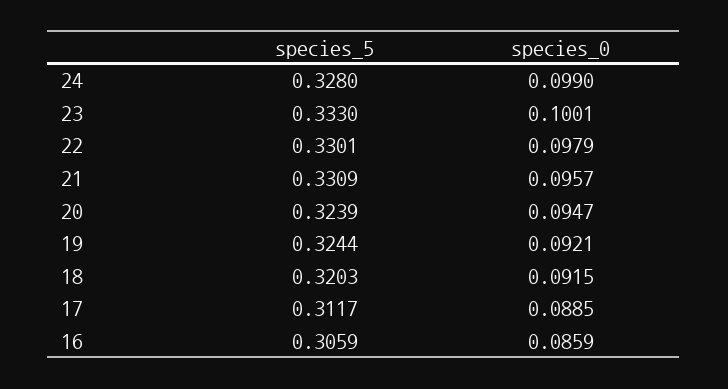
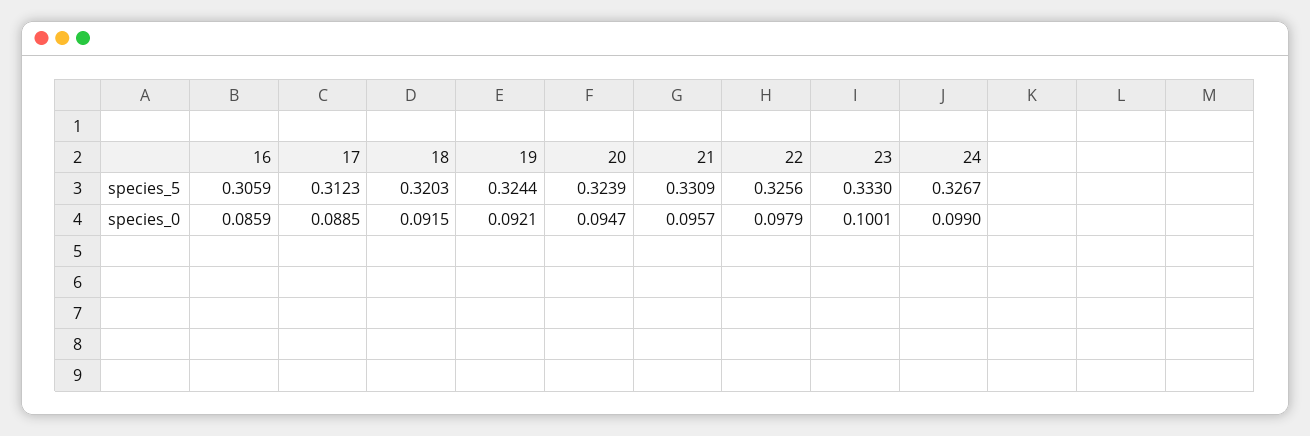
  {
    "species_5": {
-     "24": 0.328,
+     "24": 0.3267,
      "23": 0.333,
-     "22": 0.3301,
+     "22": 0.3256,
      "21": 0.3309,
      "20": 0.3239,
      "19": 0.3244,
      "18": 0.3203,
-     "17": 0.3117,
+     "17": 0.3123,
      "16": 0.3059
    },
    "species_0": {
      "24": 0.099,
      "23": 0.1001,
      "22": 0.0979,
      "21": 0.0957,
      "20": 0.0947,
      "19": 0.0921,
      "18": 0.0915,
      "17": 0.0885,
      "16": 0.0859
    }
  }

